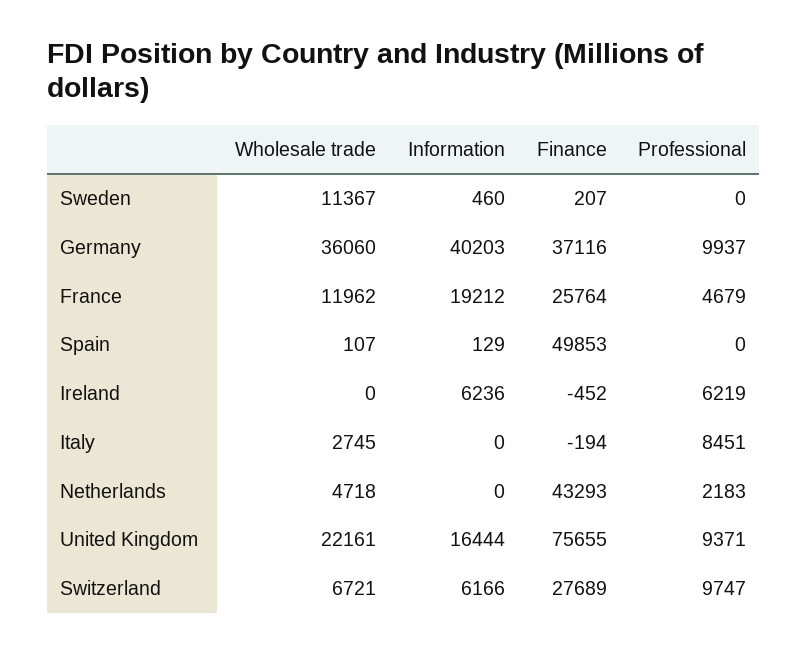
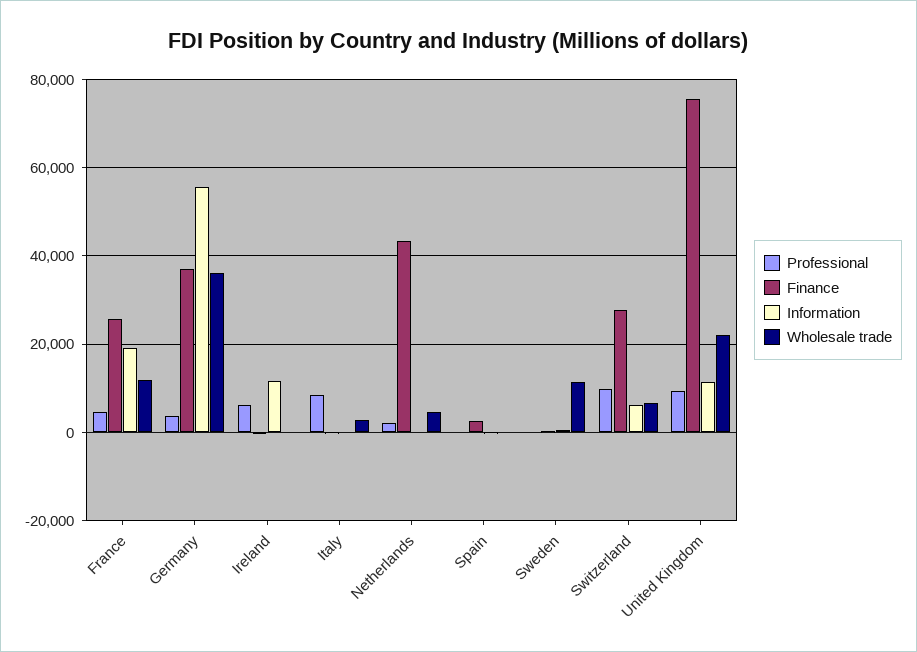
  {
    "Wholesale trade": {
      "Sweden": 11367,
      "Germany": 36060,
      "France": 11962,
      "Spain": 107,
      "Ireland": 0,
      "Italy": 2745,
      "Netherlands": 4718,
      "United Kingdom": 22161,
      "Switzerland": 6721
    },
    "Information": {
      "Sweden": 460,
-     "Germany": 40203,
+     "Germany": 56000,
      "France": 19212,
      "Spain": 129,
-     "Ireland": 6236,
+     "Ireland": 12000,
      "Italy": 0,
      "Netherlands": 0,
-     "United Kingdom": 16444,
+     "United Kingdom": 12000,
      "Switzerland": 6166
    },
    "Finance": {
      "Sweden": 207,
      "Germany": 37116,
      "France": 25764,
-     "Spain": 49853,
+     "Spain": 2000,
      "Ireland": -452,
      "Italy": -194,
      "Netherlands": 43293,
      "United Kingdom": 75655,
      "Switzerland": 27689
    },
    "Professional": {
      "Sweden": 0,
-     "Germany": 9937,
+     "Germany": 4000,
      "France": 4679,
      "Spain": 0,
      "Ireland": 6219,
      "Italy": 8451,
      "Netherlands": 2183,
      "United Kingdom": 9371,
      "Switzerland": 9747
    }
  }

